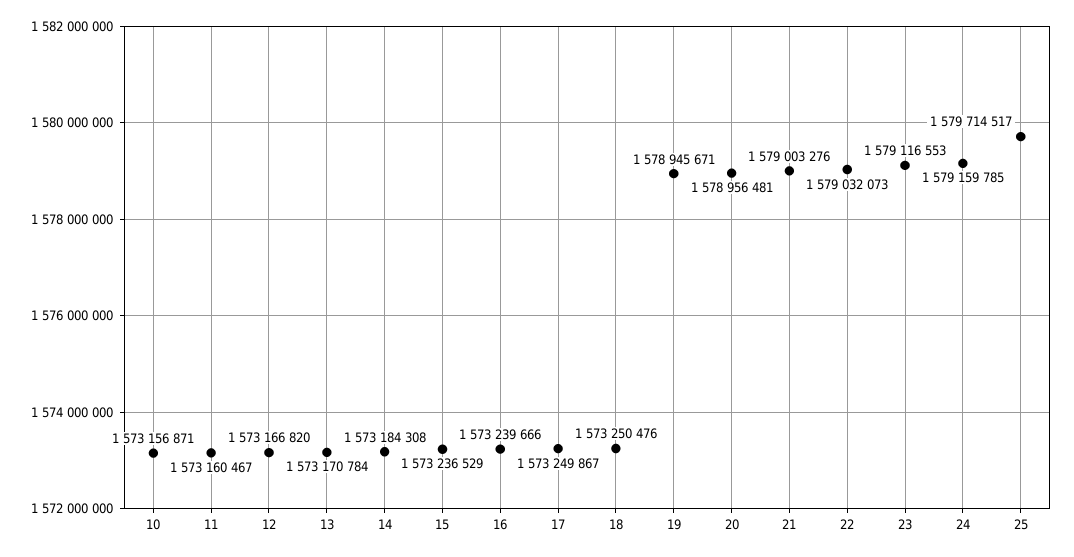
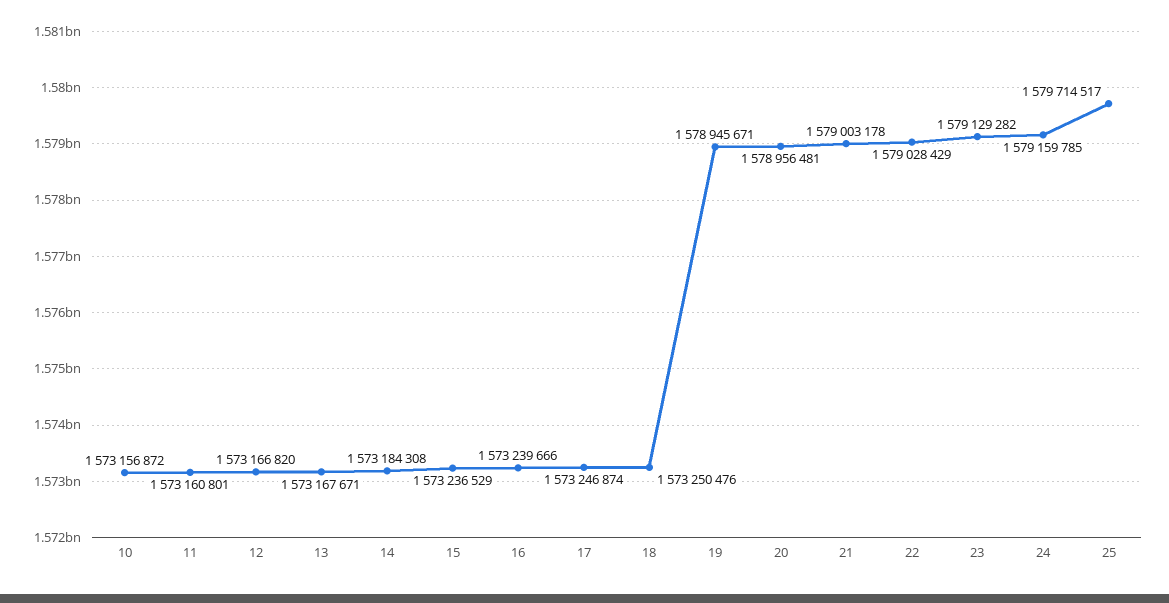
  {
-   "10": 1573156871,
+   "10": 1573156872,
-   "11": 1573160467,
+   "11": 1573160801,
    "12": 1573166820,
-   "13": 1573170784,
+   "13": 1573167671,
    "14": 1573184308,
    "15": 1573236529,
    "16": 1573239666,
-   "17": 1573249867,
+   "17": 1573246874,
    "18": 1573250476,
    "19": 1578945671,
    "20": 1578956481,
-   "21": 1579003276,
+   "21": 1579003178,
-   "22": 1579032073,
+   "22": 1579028429,
-   "23": 1579116553,
+   "23": 1579129282,
    "24": 1579159785,
    "25": 1579714517
  }

